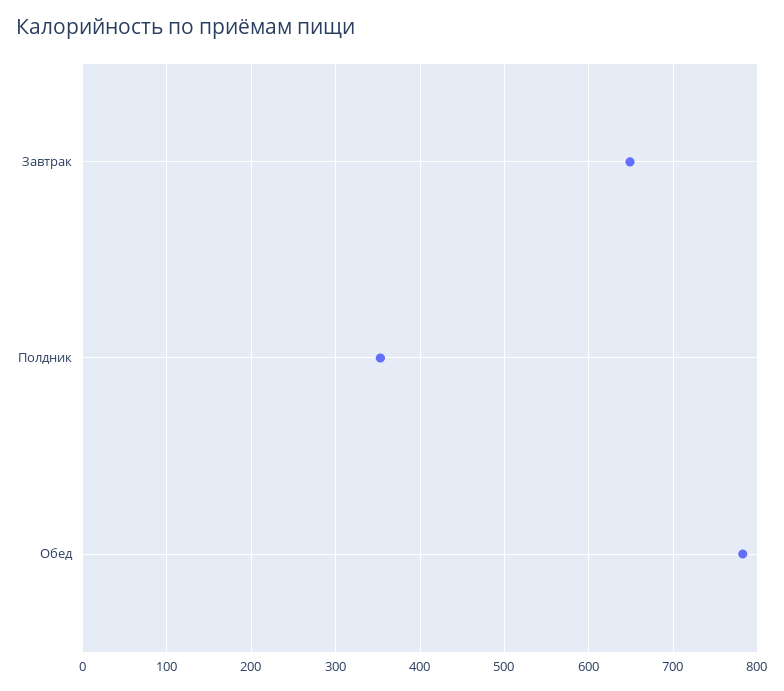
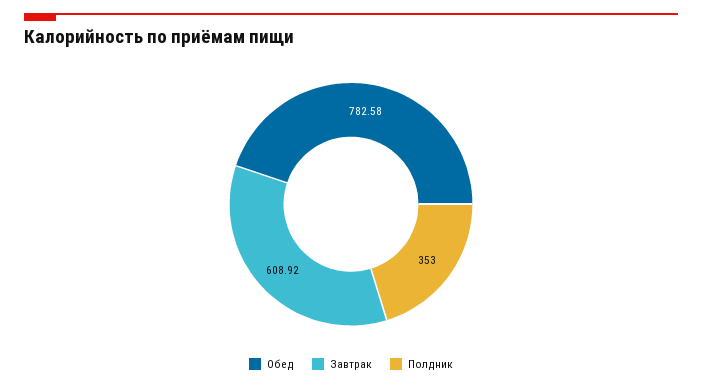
  {
-   "Завтрак": 650,
+   "Завтрак": 608.92,
    "Полдник": 353,
    "Обед": 782.58
  }

